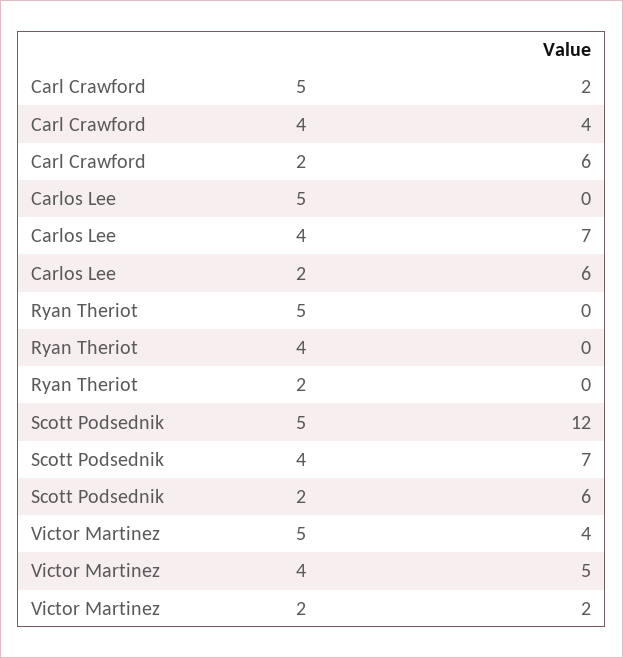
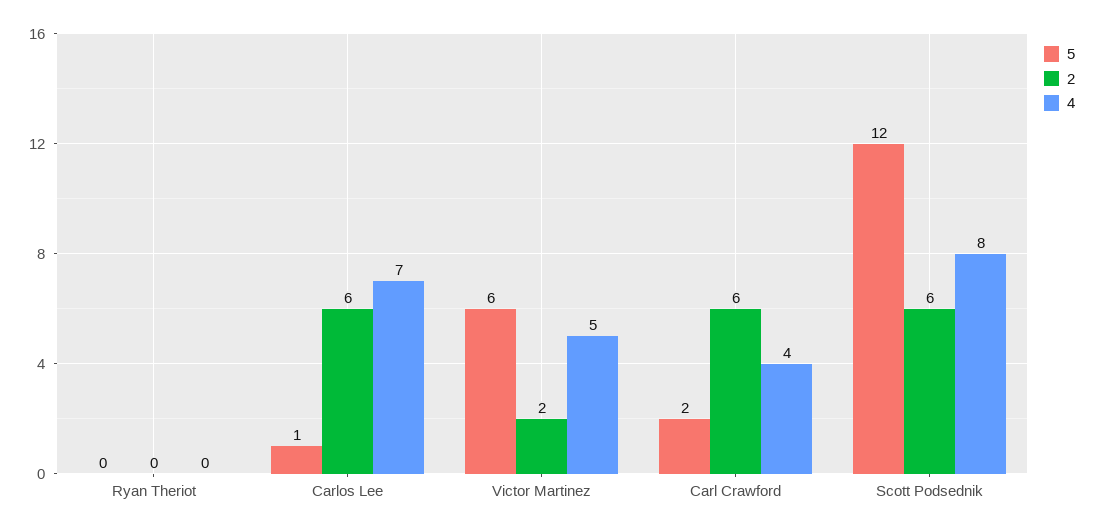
  {
    "5": {
      "Carl Crawford": 2,
-     "Carlos Lee": 0,
+     "Carlos Lee": 1,
      "Ryan Theriot": 0,
      "Scott Podsednik": 12,
-     "Victor Martinez": 4
+     "Victor Martinez": 6
    },
    "4": {
      "Carl Crawford": 4,
      "Carlos Lee": 7,
      "Ryan Theriot": 0,
-     "Scott Podsednik": 7,
+     "Scott Podsednik": 8,
      "Victor Martinez": 5
    },
    "2": {
      "Carl Crawford": 6,
      "Carlos Lee": 6,
      "Ryan Theriot": 0,
      "Scott Podsednik": 6,
      "Victor Martinez": 2
    }
  }

